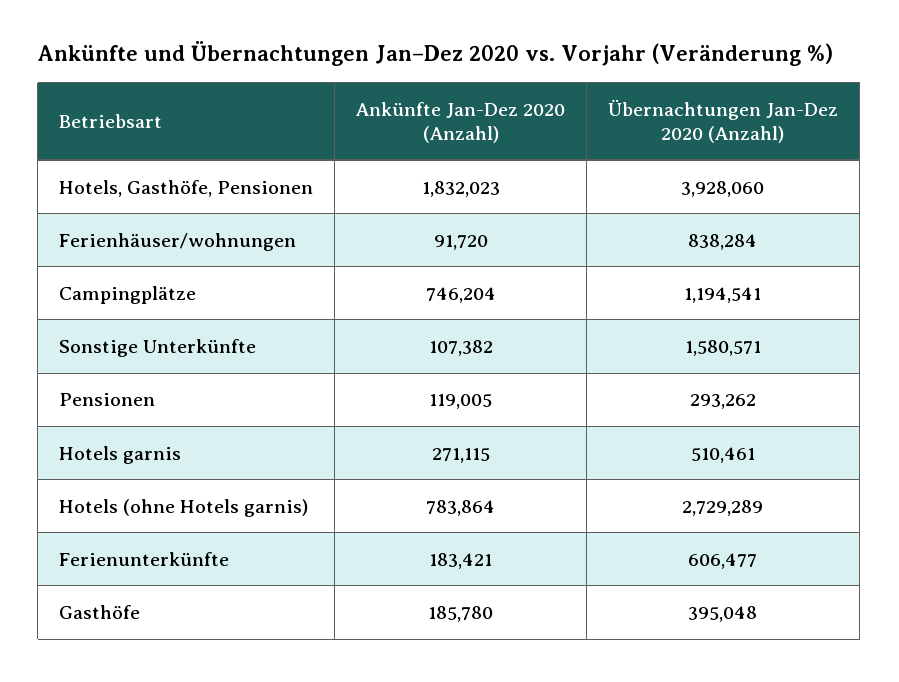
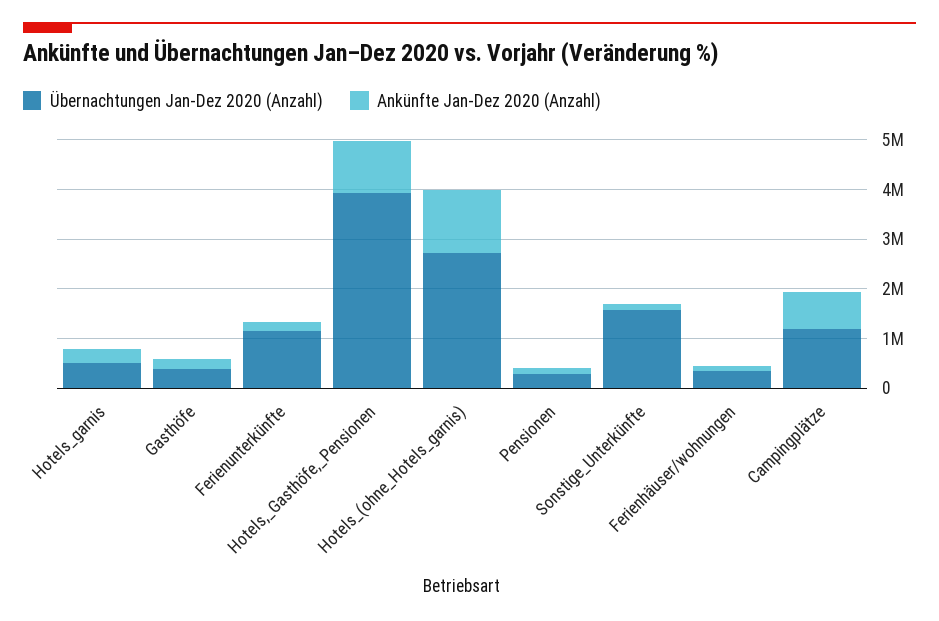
  {
    "Ankünfte Jan-Dez 2020 (Anzahl)": {
-     "Hotels, Gasthöfe, Pensionen": 1832023,
+     "Hotels, Gasthöfe, Pensionen": 1000000,
      "Ferienhäuser/wohnungen": 91720,
      "Campingplätze": 746204,
      "Sonstige Unterkünfte": 107382,
      "Pensionen": 119005,
      "Hotels garnis": 271115,
-     "Hotels (ohne Hotels garnis)": 783864,
+     "Hotels (ohne Hotels garnis)": 1200000,
      "Ferienunterkünfte": 183421,
      "Gasthöfe": 185780
    },
    "Übernachtungen Jan-Dez 2020 (Anzahl)": {
      "Hotels, Gasthöfe, Pensionen": 3928060,
-     "Ferienhäuser/wohnungen": 838284,
+     "Ferienhäuser/wohnungen": 400000,
      "Campingplätze": 1194541,
      "Sonstige Unterkünfte": 1580571,
      "Pensionen": 293262,
      "Hotels garnis": 510461,
      "Hotels (ohne Hotels garnis)": 2729289,
-     "Ferienunterkünfte": 606477,
+     "Ferienunterkünfte": 1200000,
      "Gasthöfe": 395048
    }
  }

